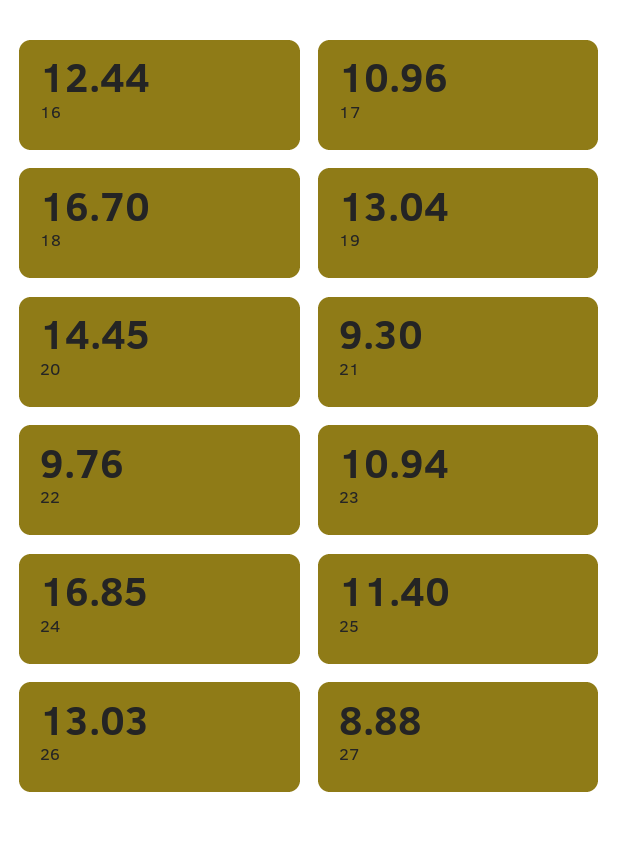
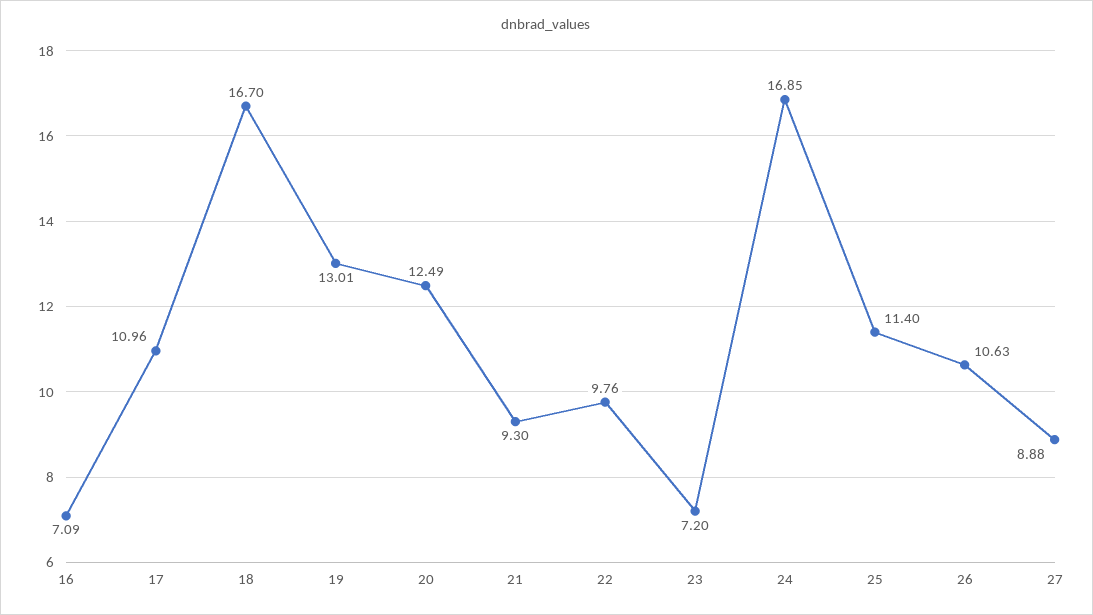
  {
-   "16": 12.44,
+   "16": 7.09,
    "17": 10.96,
    "18": 16.7,
-   "19": 13.04,
+   "19": 13.01,
-   "20": 14.45,
+   "20": 12.49,
    "21": 9.3,
    "22": 9.76,
-   "23": 10.94,
+   "23": 7.2,
    "24": 16.85,
    "25": 11.4,
-   "26": 13.03,
+   "26": 10.63,
    "27": 8.88
  }

